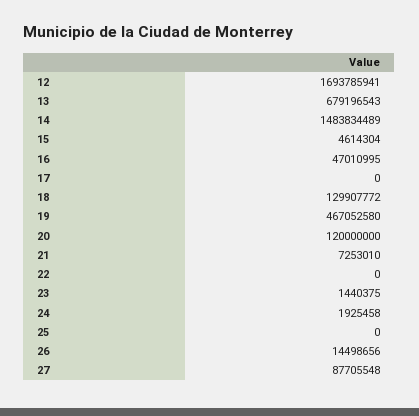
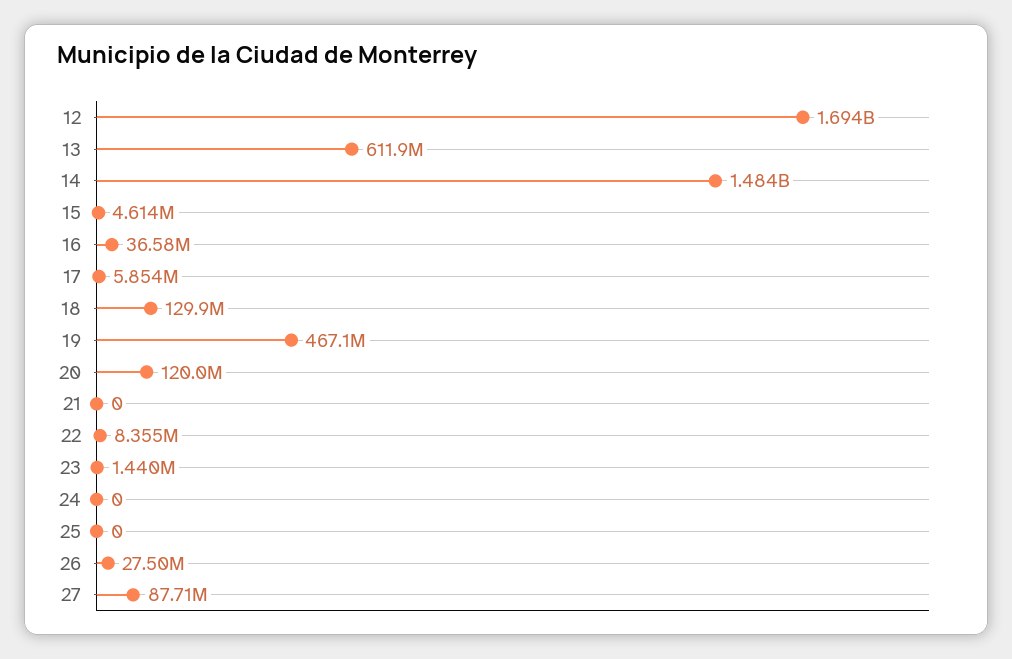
  {
    "12": 1693785941,
-   "13": 679196543,
+   "13": 611900000,
    "14": 1483834489,
    "15": 4614304,
-   "16": 47010995,
+   "16": 36580000,
-   "17": 0,
+   "17": 5854000,
    "18": 129907772,
    "19": 467052580,
    "20": 120000000,
-   "21": 7253010,
+   "21": 0,
-   "22": 0,
+   "22": 8355000,
    "23": 1440375,
-   "24": 1925458,
+   "24": 0,
    "25": 0,
-   "26": 14498656,
+   "26": 27500000,
    "27": 87705548
  }

